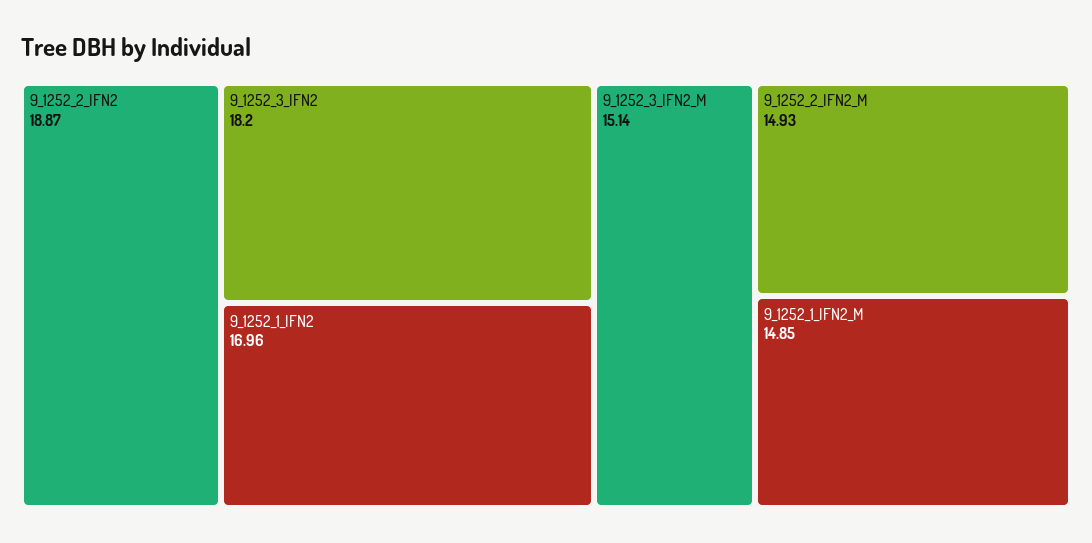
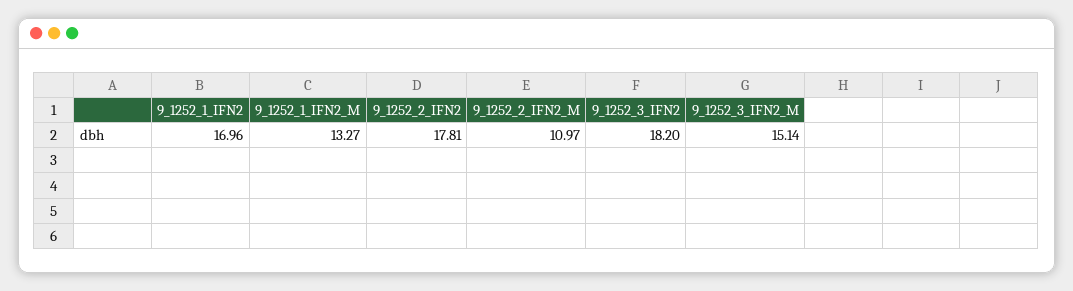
  {
-   "9_1252_2_IFN2": 18.87,
+   "9_1252_2_IFN2": 17.81,
    "9_1252_3_IFN2": 18.2,
    "9_1252_1_IFN2": 16.96,
    "9_1252_3_IFN2_M": 15.14,
-   "9_1252_2_IFN2_M": 14.93,
+   "9_1252_2_IFN2_M": 10.97,
-   "9_1252_1_IFN2_M": 14.85
+   "9_1252_1_IFN2_M": 13.27
  }

